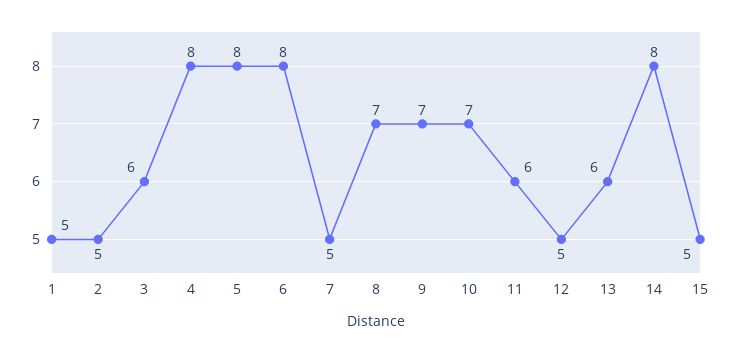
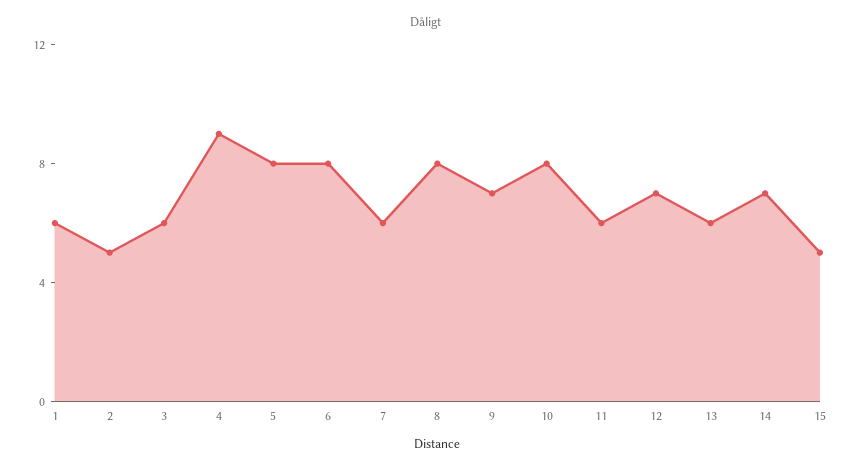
  {
-   "1": 5,
+   "1": 6,
    "2": 5,
    "3": 6,
-   "4": 8,
+   "4": 9,
    "5": 8,
    "6": 8,
-   "7": 5,
+   "7": 6,
-   "8": 7,
+   "8": 8,
    "9": 7,
-   "10": 7,
+   "10": 8,
    "11": 6,
-   "12": 5,
+   "12": 7,
    "13": 6,
-   "14": 8,
+   "14": 7,
    "15": 5
  }

